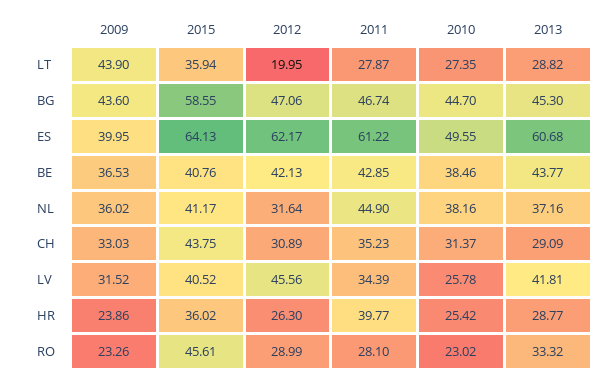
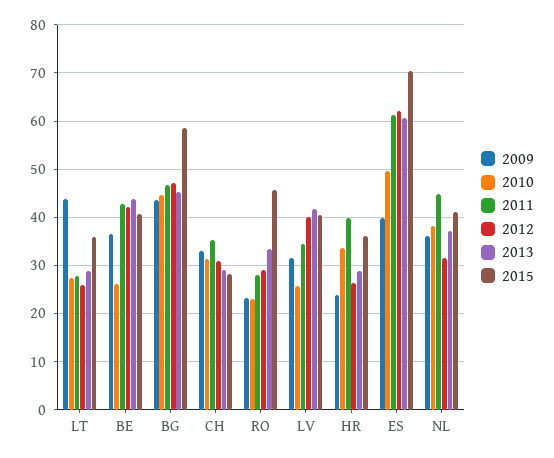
  {
    "2009": {
      "LT": 43.9,
      "BG": 43.6,
      "ES": 39.95,
      "BE": 36.53,
      "NL": 36.02,
      "CH": 33.03,
      "LV": 31.52,
      "HR": 23.86,
      "RO": 23.26
    },
    "2015": {
      "LT": 35.94,
      "BG": 58.55,
-     "ES": 64.13,
+     "ES": 70,
      "BE": 40.76,
      "NL": 41.17,
-     "CH": 43.75,
+     "CH": 28,
      "LV": 40.52,
      "HR": 36.02,
      "RO": 45.61
    },
    "2012": {
-     "LT": 19.95,
+     "LT": 26,
      "BG": 47.06,
      "ES": 62.17,
      "BE": 42.13,
      "NL": 31.64,
      "CH": 30.89,
-     "LV": 45.56,
+     "LV": 40,
      "HR": 26.3,
      "RO": 28.99
    },
    "2011": {
      "LT": 27.87,
      "BG": 46.74,
      "ES": 61.22,
      "BE": 42.85,
      "NL": 44.9,
      "CH": 35.23,
      "LV": 34.39,
      "HR": 39.77,
      "RO": 28.1
    },
    "2010": {
      "LT": 27.35,
      "BG": 44.7,
      "ES": 49.55,
-     "BE": 38.46,
+     "BE": 26,
      "NL": 38.16,
      "CH": 31.37,
      "LV": 25.78,
-     "HR": 25.42,
+     "HR": 34,
      "RO": 23.02
    },
    "2013": {
      "LT": 28.82,
      "BG": 45.3,
      "ES": 60.68,
      "BE": 43.77,
      "NL": 37.16,
      "CH": 29.09,
      "LV": 41.81,
      "HR": 28.77,
      "RO": 33.32
    }
  }

